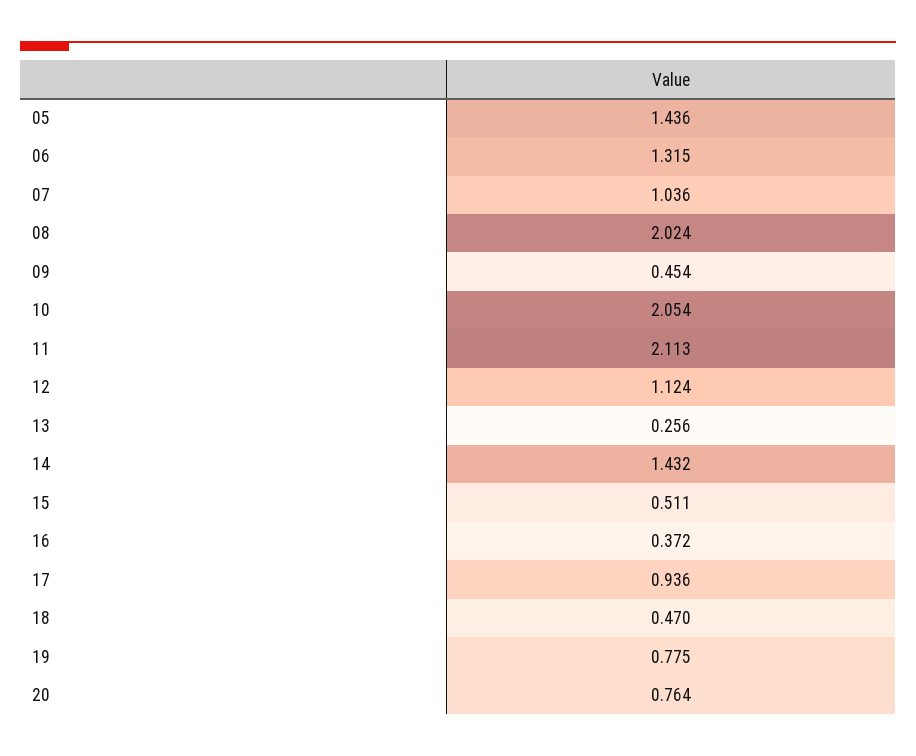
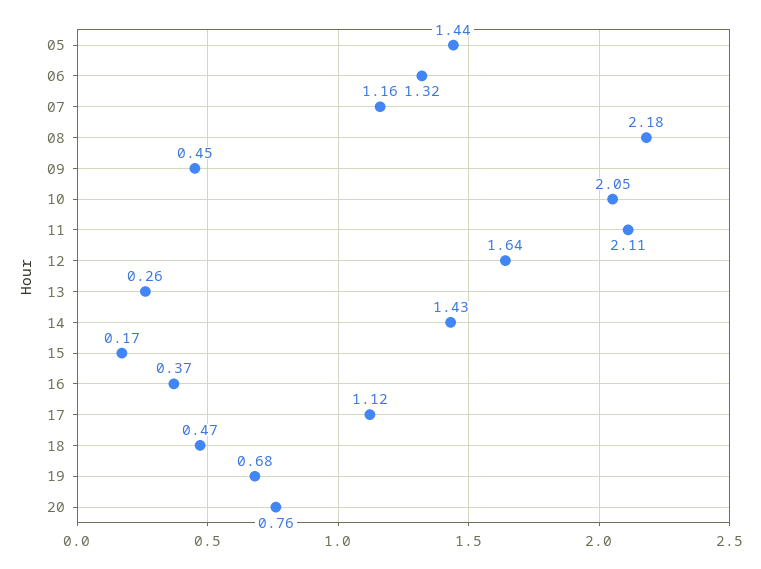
  {
    "05": 1.436,
    "06": 1.315,
-   "07": 1.036,
+   "07": 1.16,
-   "08": 2.024,
+   "08": 2.18,
    "09": 0.454,
    "10": 2.054,
    "11": 2.113,
-   "12": 1.124,
+   "12": 1.64,
    "13": 0.256,
    "14": 1.432,
-   "15": 0.511,
+   "15": 0.17,
    "16": 0.372,
-   "17": 0.936,
+   "17": 1.12,
    "18": 0.47,
-   "19": 0.775,
+   "19": 0.68,
    "20": 0.764
  }

